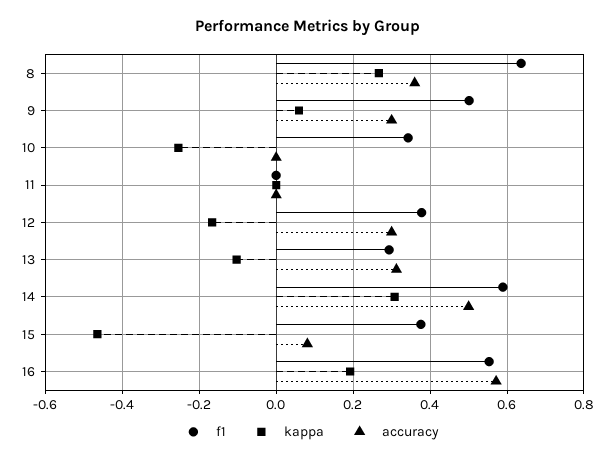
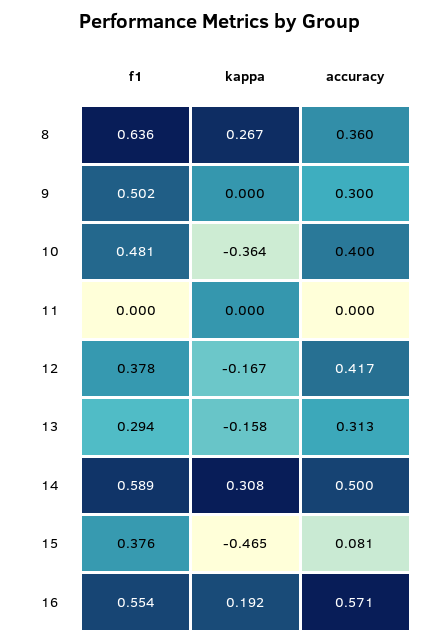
  {
    "f1": {
      "8": 0.636,
      "9": 0.502,
-     "10": 0.34,
+     "10": 0.481,
      "11": 0,
      "12": 0.378,
      "13": 0.294,
      "14": 0.589,
      "15": 0.376,
      "16": 0.554
    },
    "kappa": {
      "8": 0.267,
-     "9": 0.06,
+     "9": 0,
-     "10": -0.26,
+     "10": -0.364,
      "11": 0,
      "12": -0.167,
-     "13": -0.1,
+     "13": -0.158,
      "14": 0.308,
      "15": -0.465,
      "16": 0.192
    },
    "accuracy": {
      "8": 0.36,
      "9": 0.3,
-     "10": 0,
+     "10": 0.4,
      "11": 0,
-     "12": 0.3,
+     "12": 0.417,
      "13": 0.313,
      "14": 0.5,
      "15": 0.081,
      "16": 0.571
    }
  }

